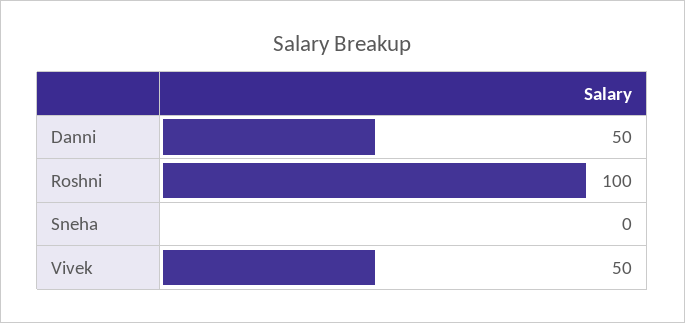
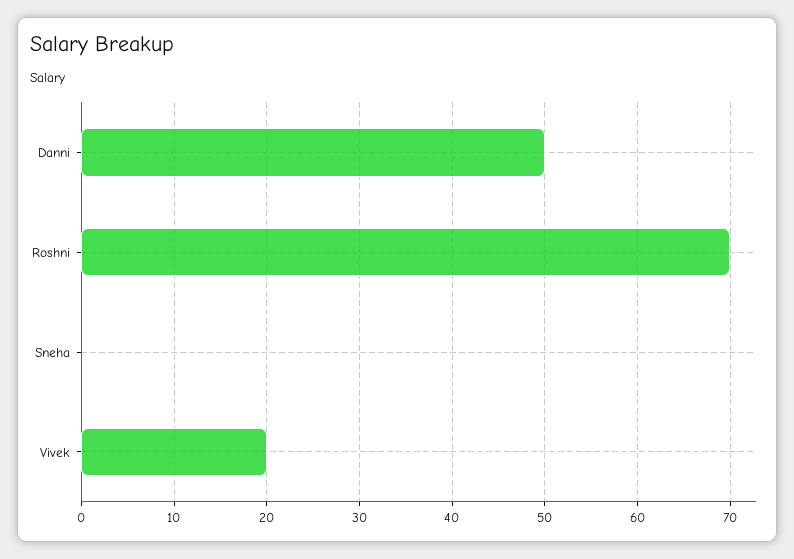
  {
    "Danni": 50,
-   "Roshni": 100,
+   "Roshni": 70,
    "Sneha": 0,
-   "Vivek": 50
+   "Vivek": 20
  }

